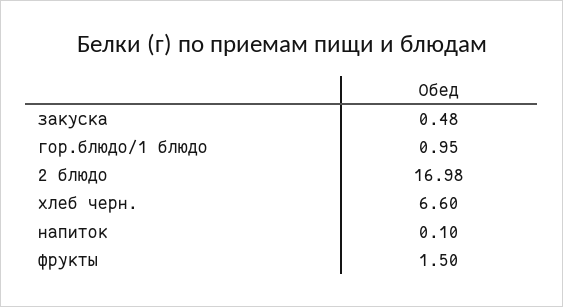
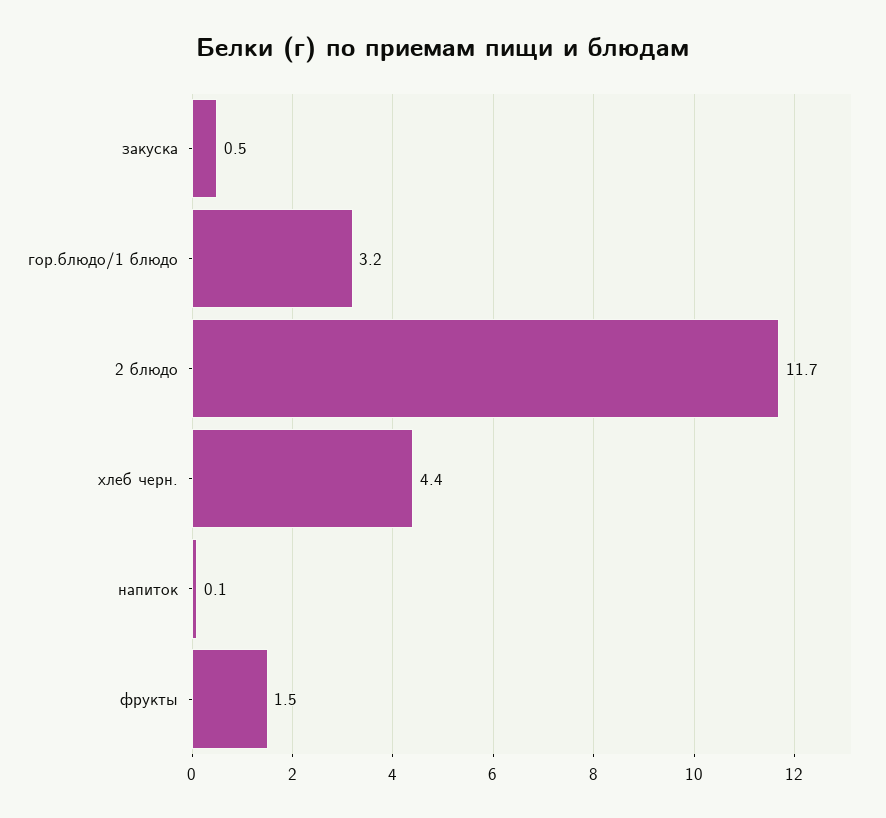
  {
    "закуска": 0.48,
-   "гор.блюдо/1 блюдо": 0.95,
+   "гор.блюдо/1 блюдо": 3.2,
-   "2 блюдо": 16.98,
+   "2 блюдо": 11.7,
-   "хлеб черн.": 6.6,
+   "хлеб черн.": 4.4,
    "напиток": 0.1,
    "фрукты": 1.5
  }

